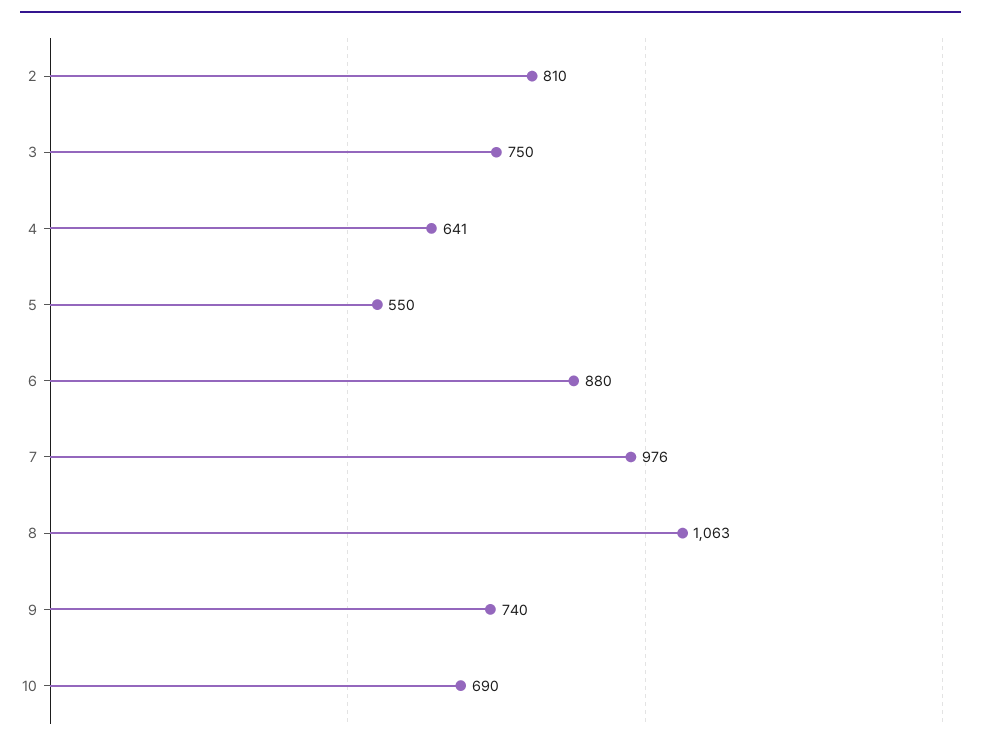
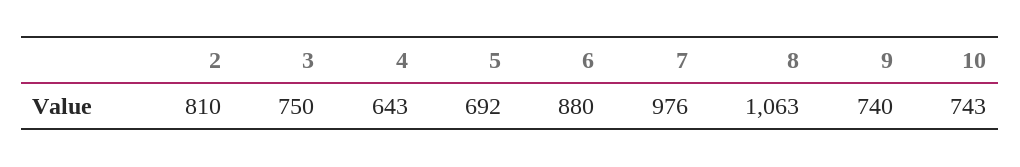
  {
    "2": 810,
    "3": 750,
-   "4": 641,
+   "4": 643,
-   "5": 550,
+   "5": 692,
    "6": 880,
    "7": 976,
    "8": 1063,
    "9": 740,
-   "10": 690
+   "10": 743
  }

